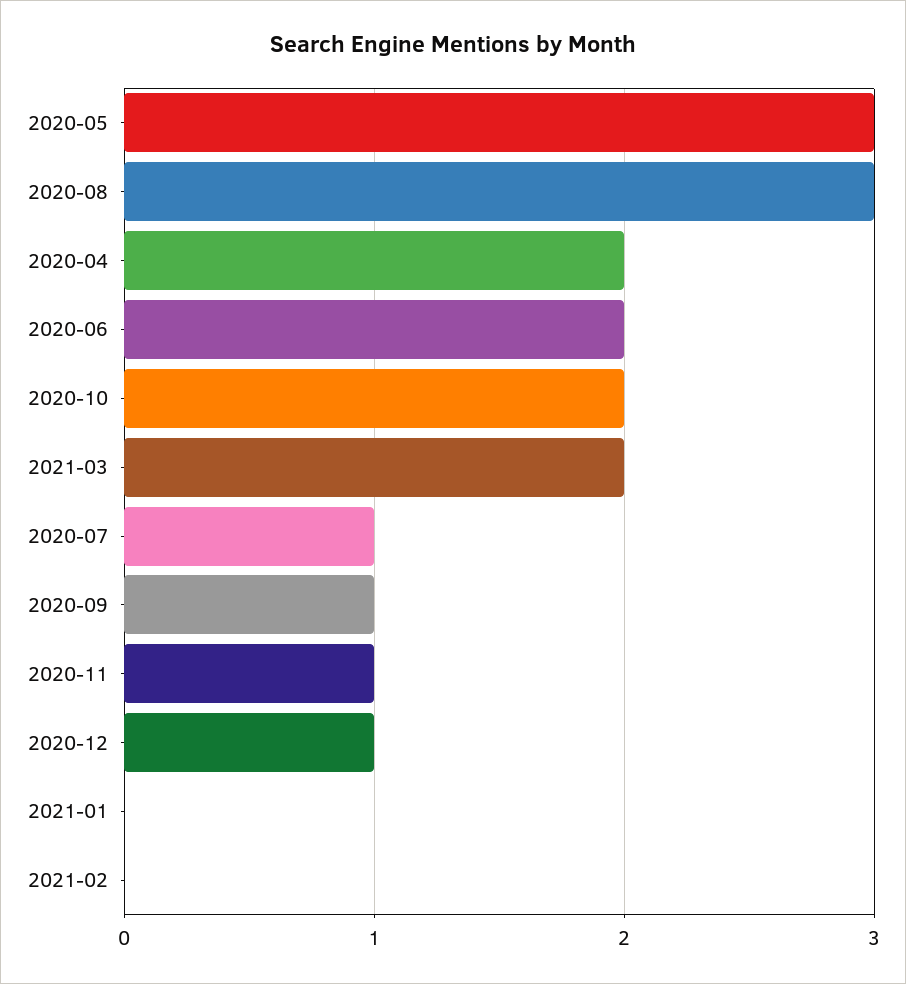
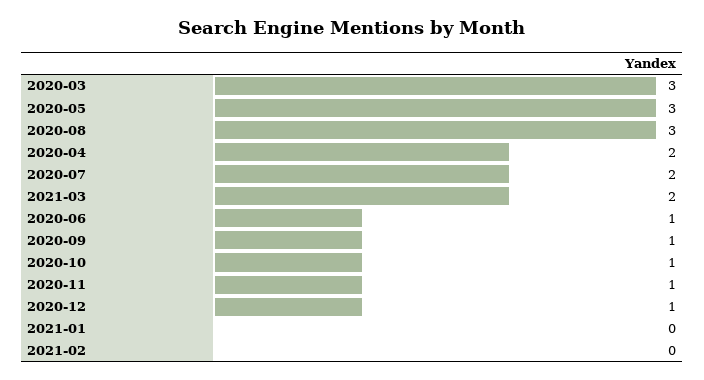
  {
    "2020-05": 3,
    "2020-08": 3,
    "2020-04": 2,
-   "2020-06": 2,
+   "2020-06": 1,
-   "2020-10": 2,
+   "2020-10": 1,
    "2021-03": 2,
-   "2020-07": 1,
+   "2020-07": 2,
    "2020-09": 1,
    "2020-11": 1,
    "2020-12": 1,
    "2021-01": 0,
-   "2021-02": 0
+   "2021-02": 0,
+   "2020-03": 3
  }

